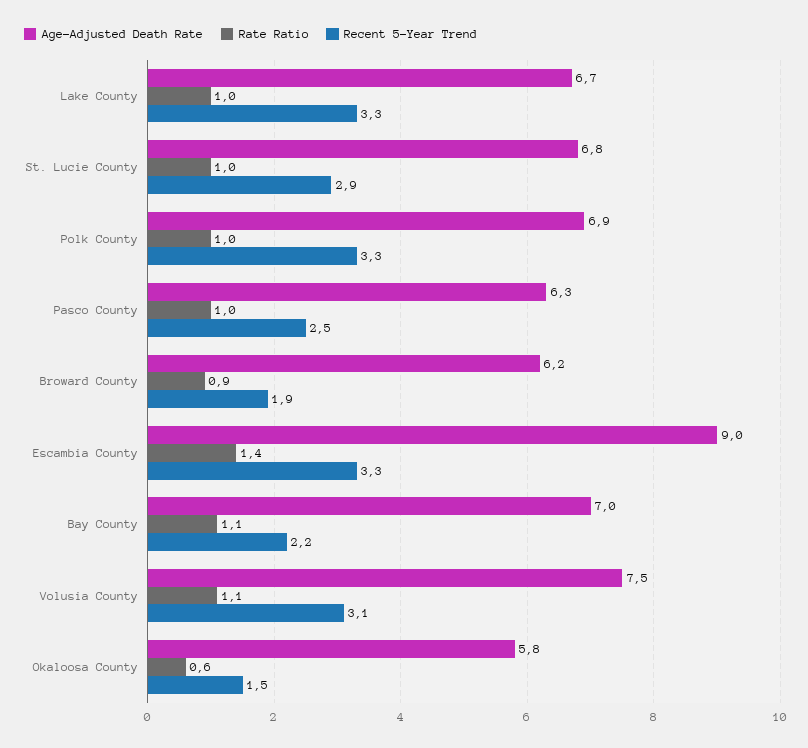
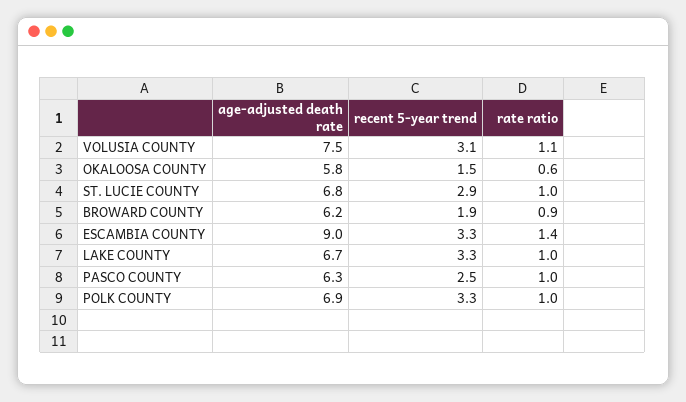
  {
    "Age-Adjusted Death Rate": {
      "Lake County": 6.7,
      "St. Lucie County": 6.8,
      "Polk County": 6.9,
      "Pasco County": 6.3,
      "Broward County": 6.2,
      "Escambia County": 9,
-     "Bay County": 7,
      "Volusia County": 7.5,
      "Okaloosa County": 5.8
    },
    "Rate Ratio": {
      "Lake County": 1,
      "St. Lucie County": 1,
      "Polk County": 1,
      "Pasco County": 1,
      "Broward County": 0.9,
      "Escambia County": 1.4,
-     "Bay County": 1.1,
      "Volusia County": 1.1,
      "Okaloosa County": 0.6
    },
    "Recent 5-Year Trend": {
      "Lake County": 3.3,
      "St. Lucie County": 2.9,
      "Polk County": 3.3,
      "Pasco County": 2.5,
      "Broward County": 1.9,
      "Escambia County": 3.3,
-     "Bay County": 2.2,
      "Volusia County": 3.1,
      "Okaloosa County": 1.5
    }
  }

